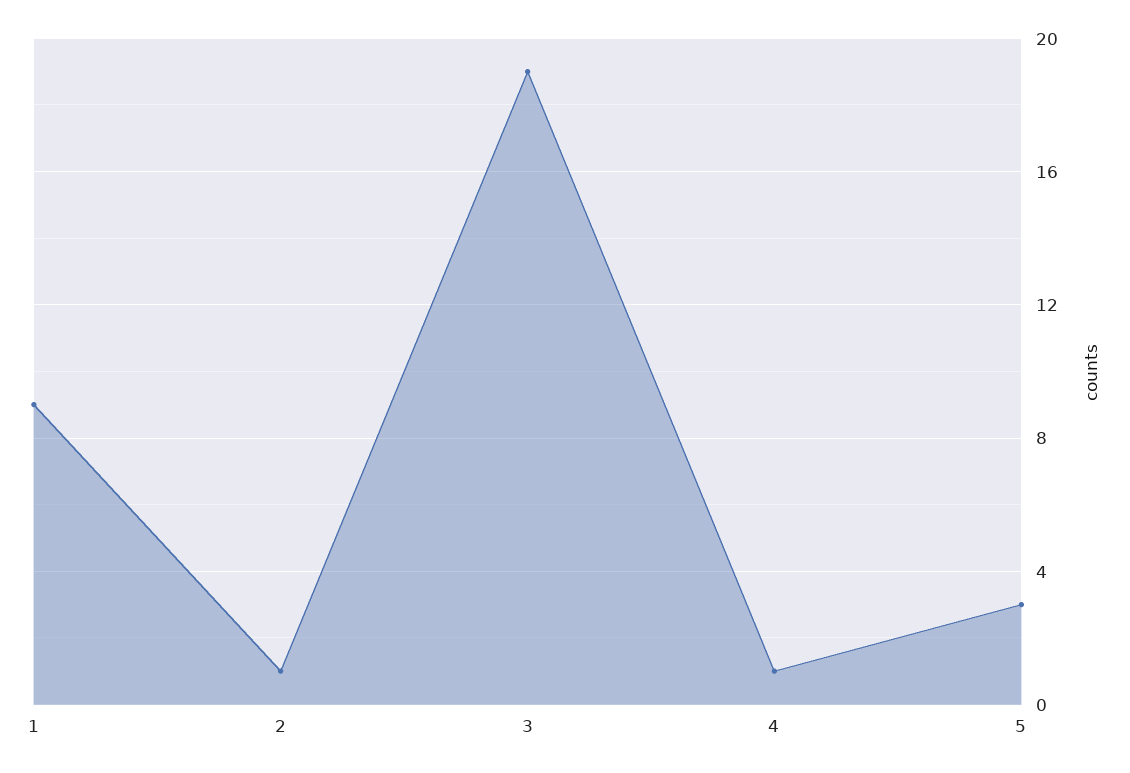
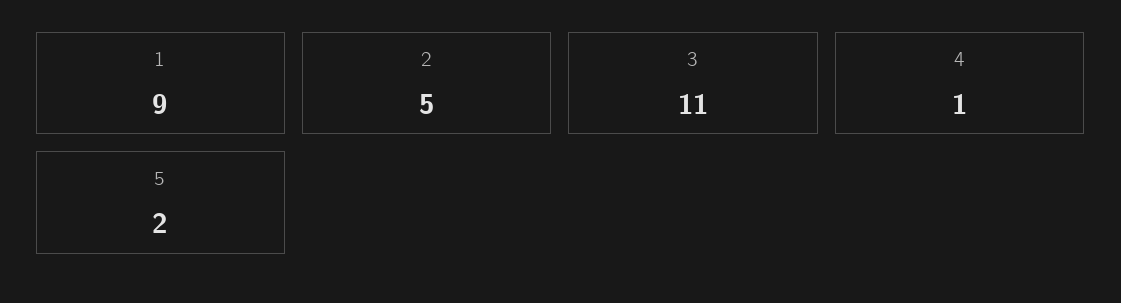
  {
    "1": 9,
-   "2": 1,
+   "2": 5,
-   "3": 19,
+   "3": 11,
    "4": 1,
-   "5": 3
+   "5": 2
  }

